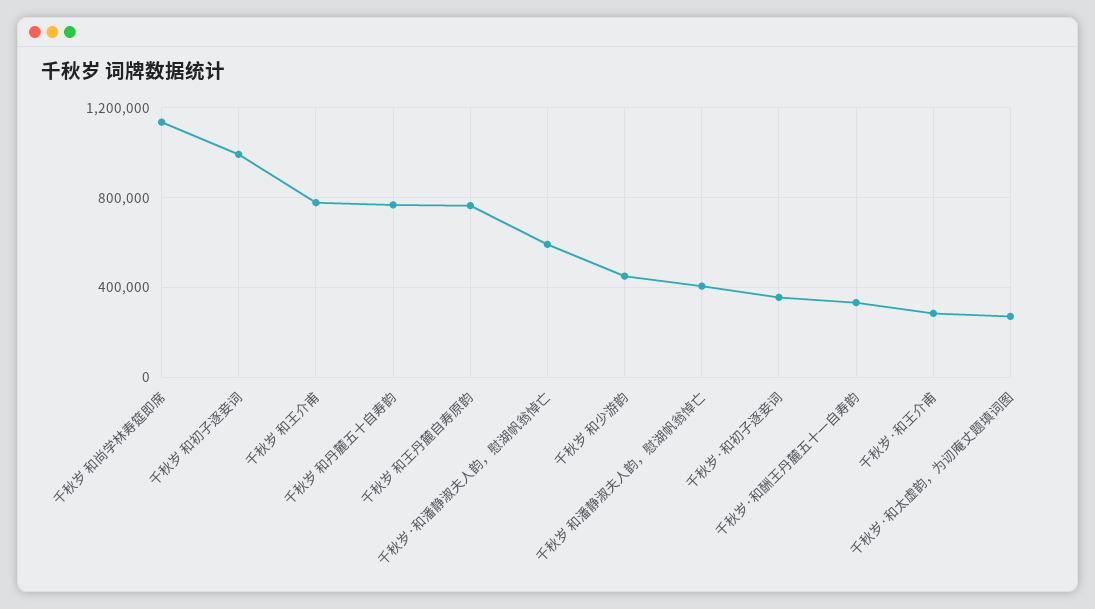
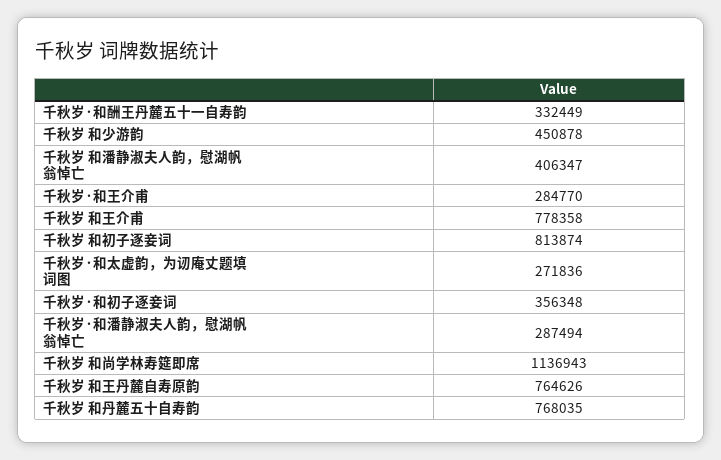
  {
    "千秋岁 和尚学林寿筵即席": 1136943,
-   "千秋岁 和初子逐妾词": 1000000,
+   "千秋岁 和初子逐妾词": 813874,
    "千秋岁 和王介甫": 778358,
    "千秋岁 和丹麓五十自寿韵": 768035,
    "千秋岁 和王丹麓自寿原韵": 764626,
-   "千秋岁·和潘静淑夫人韵，慰湖帆翁悼亡": 600000,
+   "千秋岁·和潘静淑夫人韵，慰湖帆翁悼亡": 287494,
    "千秋岁 和少游韵": 450878,
    "千秋岁 和潘静淑夫人韵，慰湖帆翁悼亡": 406347,
    "千秋岁·和初子逐妾词": 356348,
    "千秋岁·和酬王丹麓五十一自寿韵": 332449,
    "千秋岁·和王介甫": 284770,
    "千秋岁·和太虚韵，为讱庵丈题填词图": 271836
  }

